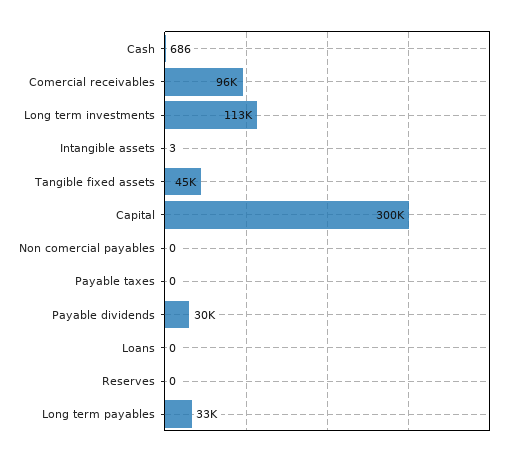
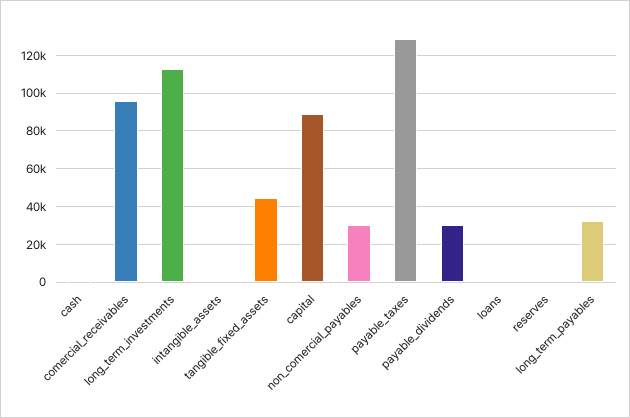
  {
    "Cash": 686,
    "Comercial receivables": 96000,
    "Long term investments": 113000,
    "Intangible assets": 3,
    "Tangible fixed assets": 45000,
-   "Capital": 300000,
+   "Capital": 90000,
-   "Non comercial payables": 0,
+   "Non comercial payables": 30000,
-   "Payable taxes": 0,
+   "Payable taxes": 130000,
    "Payable dividends": 30000,
    "Loans": 0,
    "Reserves": 0,
    "Long term payables": 33000
  }

